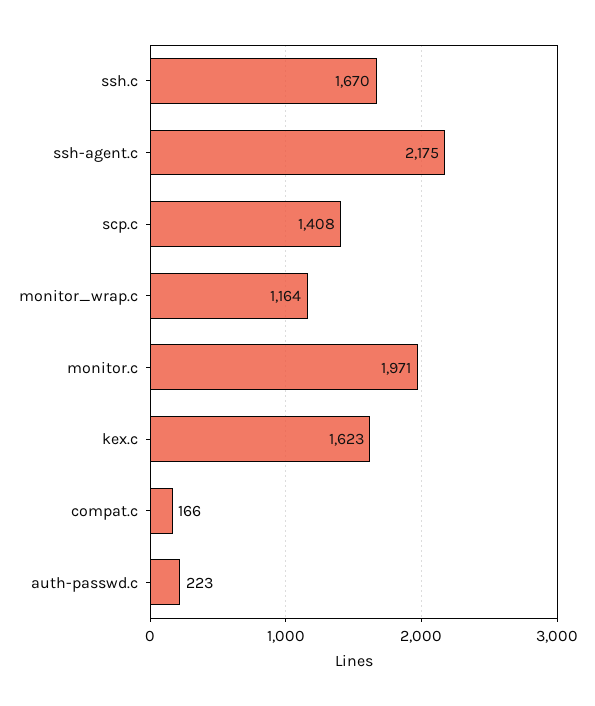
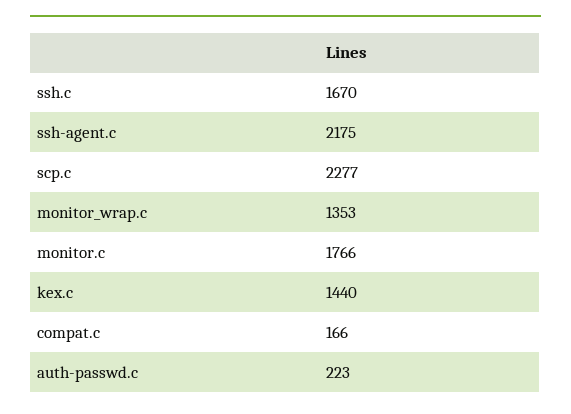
  {
    "ssh.c": 1670,
    "ssh-agent.c": 2175,
-   "scp.c": 1408,
+   "scp.c": 2277,
-   "monitor_wrap.c": 1164,
+   "monitor_wrap.c": 1353,
-   "monitor.c": 1971,
+   "monitor.c": 1766,
-   "kex.c": 1623,
+   "kex.c": 1440,
    "compat.c": 166,
    "auth-passwd.c": 223
  }

